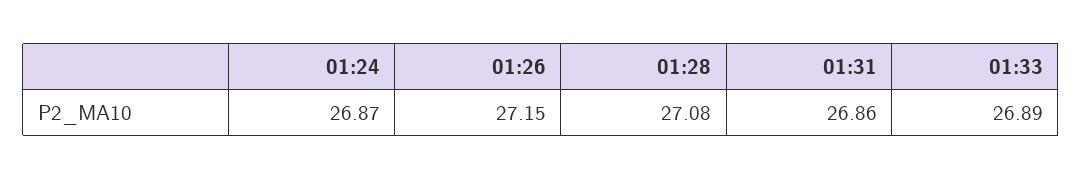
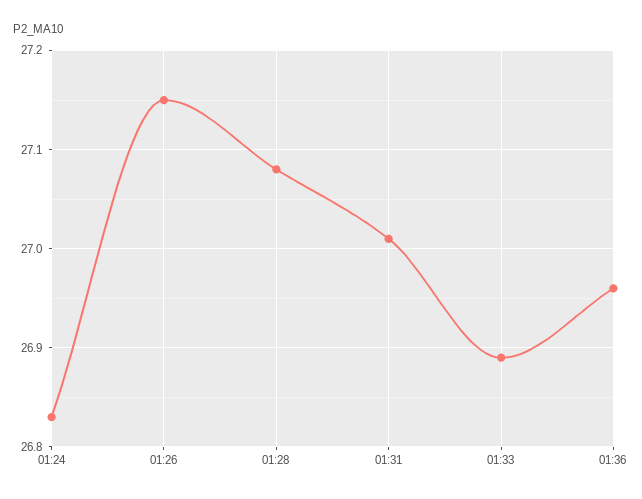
  {
-   "01:24": 26.87,
+   "01:24": 26.83,
    "01:26": 27.15,
    "01:28": 27.08,
-   "01:31": 26.86,
+   "01:31": 27.01,
-   "01:33": 26.89
+   "01:33": 26.89,
+   "01:36": 26.96
  }

